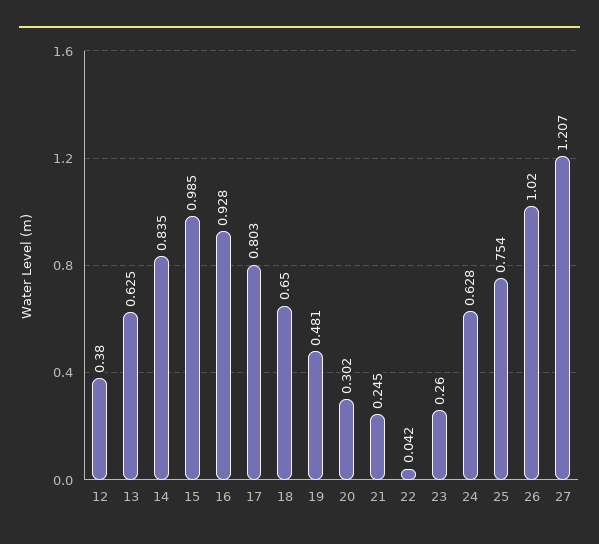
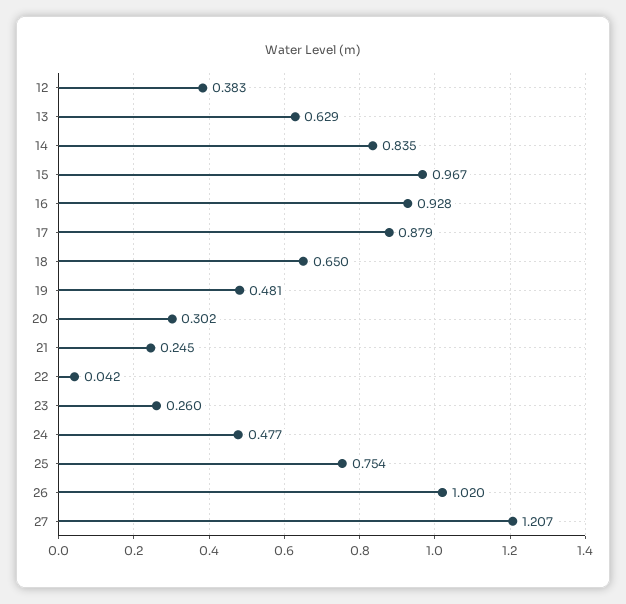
  {
-   "12": 0.38,
+   "12": 0.383,
-   "13": 0.625,
+   "13": 0.629,
    "14": 0.835,
-   "15": 0.985,
+   "15": 0.967,
    "16": 0.928,
-   "17": 0.803,
+   "17": 0.879,
    "18": 0.65,
    "19": 0.481,
    "20": 0.302,
    "21": 0.245,
    "22": 0.042,
    "23": 0.26,
-   "24": 0.628,
+   "24": 0.477,
    "25": 0.754,
    "26": 1.02,
    "27": 1.207
  }

